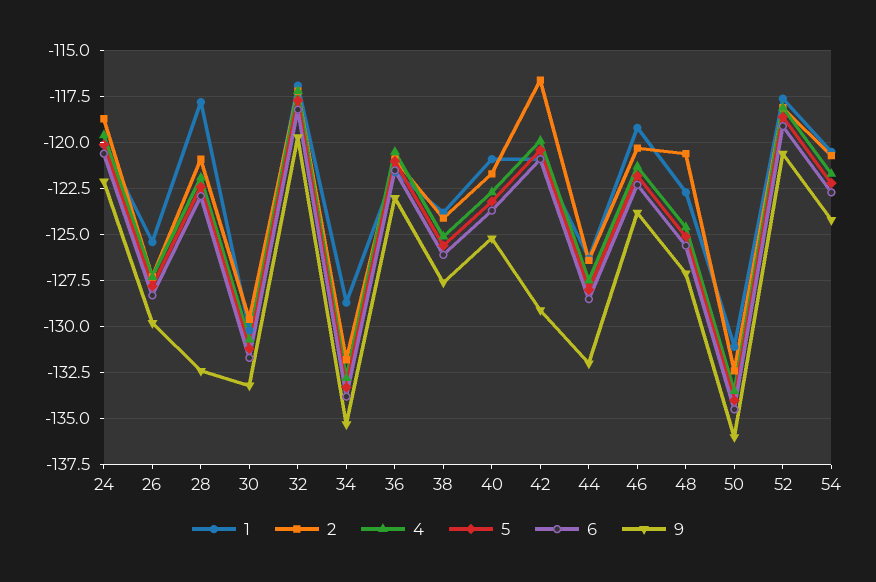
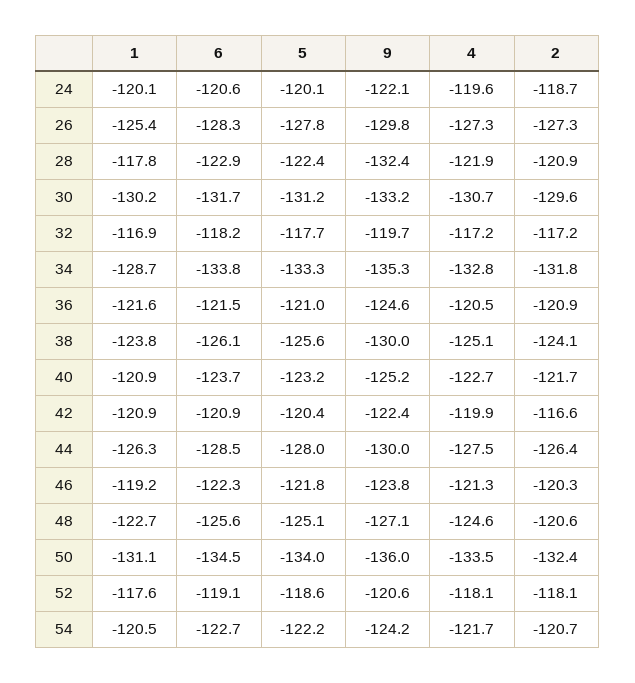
  {
    "1": {
      "24": -120.1,
      "26": -125.4,
      "28": -117.8,
      "30": -130.2,
      "32": -116.9,
      "34": -128.7,
      "36": -121.6,
      "38": -123.8,
      "40": -120.9,
      "42": -120.9,
      "44": -126.3,
      "46": -119.2,
      "48": -122.7,
      "50": -131.1,
      "52": -117.6,
      "54": -120.5
    },
    "2": {
      "24": -118.7,
      "26": -127.3,
      "28": -120.9,
      "30": -129.6,
      "32": -117.2,
      "34": -131.8,
      "36": -120.9,
      "38": -124.1,
      "40": -121.7,
      "42": -116.6,
      "44": -126.4,
      "46": -120.3,
      "48": -120.6,
      "50": -132.4,
      "52": -118.1,
      "54": -120.7
    },
    "4": {
      "24": -119.6,
      "26": -127.3,
      "28": -121.9,
      "30": -130.7,
      "32": -117.2,
      "34": -132.8,
      "36": -120.5,
      "38": -125.1,
      "40": -122.7,
      "42": -119.9,
      "44": -127.5,
      "46": -121.3,
      "48": -124.6,
      "50": -133.5,
      "52": -118.1,
      "54": -121.7
    },
    "5": {
      "24": -120.1,
      "26": -127.8,
      "28": -122.4,
      "30": -131.2,
      "32": -117.7,
      "34": -133.3,
      "36": -121,
      "38": -125.6,
      "40": -123.2,
      "42": -120.4,
      "44": -128,
      "46": -121.8,
      "48": -125.1,
      "50": -134,
      "52": -118.6,
      "54": -122.2
    },
    "6": {
      "24": -120.6,
      "26": -128.3,
      "28": -122.9,
      "30": -131.7,
      "32": -118.2,
      "34": -133.8,
      "36": -121.5,
      "38": -126.1,
      "40": -123.7,
      "42": -120.9,
      "44": -128.5,
      "46": -122.3,
      "48": -125.6,
      "50": -134.5,
      "52": -119.1,
      "54": -122.7
    },
    "9": {
      "24": -122.1,
      "26": -129.8,
      "28": -132.4,
      "30": -133.2,
      "32": -119.7,
      "34": -135.3,
-     "36": -123,
+     "36": -124.6,
-     "38": -127.5,
+     "38": -130,
      "40": -125.2,
-     "42": -129,
+     "42": -122.4,
-     "44": -132,
+     "44": -130,
      "46": -123.8,
      "48": -127.1,
      "50": -136,
      "52": -120.6,
      "54": -124.2
    }
  }

